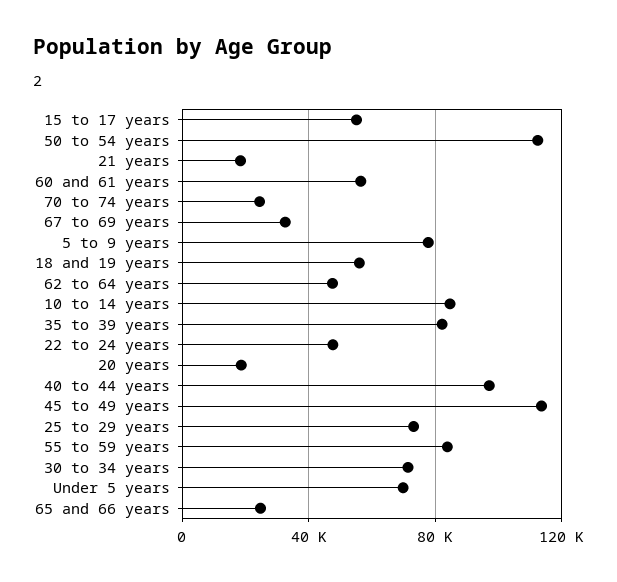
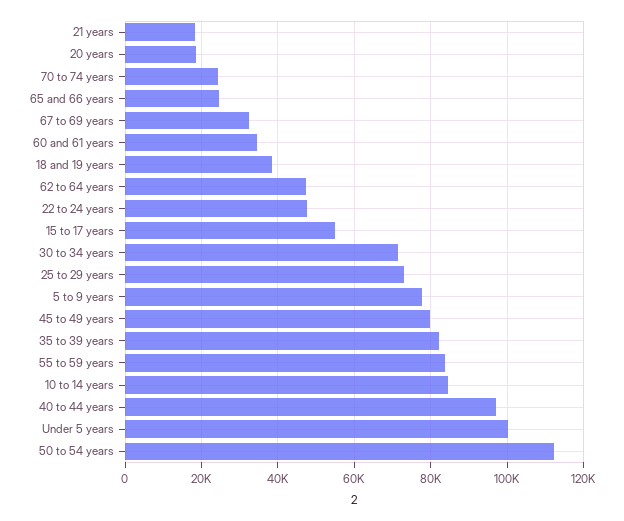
  {
    "15 to 17 years": 56000,
    "50 to 54 years": 112000,
    "21 years": 18000,
-   "60 and 61 years": 55000,
+   "60 and 61 years": 34000,
    "70 to 74 years": 24000,
    "67 to 69 years": 32000,
    "5 to 9 years": 78000,
-   "18 and 19 years": 55000,
+   "18 and 19 years": 38000,
    "62 to 64 years": 48000,
    "10 to 14 years": 84000,
    "35 to 39 years": 82000,
    "22 to 24 years": 48000,
    "20 years": 18000,
    "40 to 44 years": 98000,
-   "45 to 49 years": 115000,
+   "45 to 49 years": 80000,
    "25 to 29 years": 74000,
    "55 to 59 years": 84000,
    "30 to 34 years": 72000,
-   "Under 5 years": 70000,
+   "Under 5 years": 100000,
    "65 and 66 years": 24000
  }

